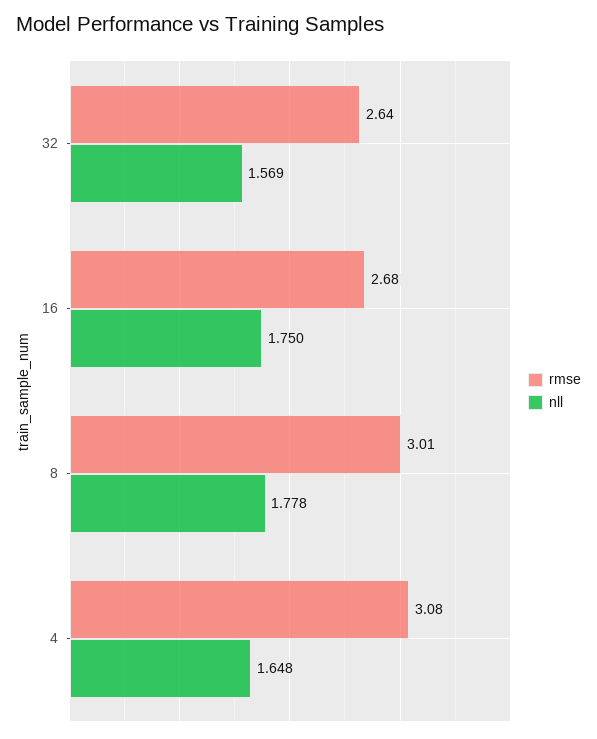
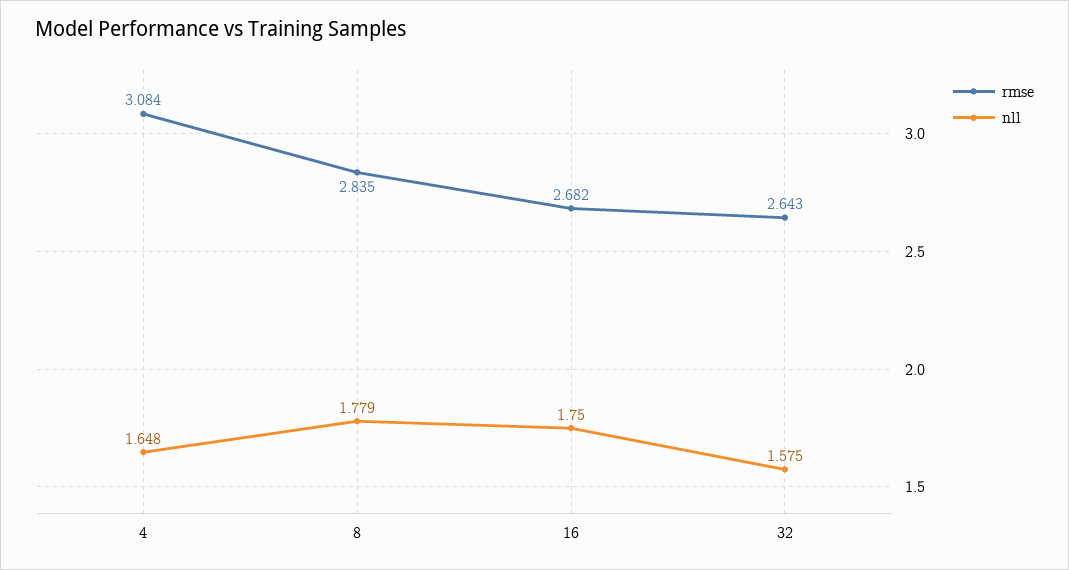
  {
    "rmse": {
      "32": 2.643,
      "16": 2.682,
-     "8": 3.01,
+     "8": 2.835,
      "4": 3.084
    },
    "nll": {
-     "32": 1.569,
+     "32": 1.575,
      "16": 1.75,
-     "8": 1.778,
+     "8": 1.779,
      "4": 1.648
    }
  }

